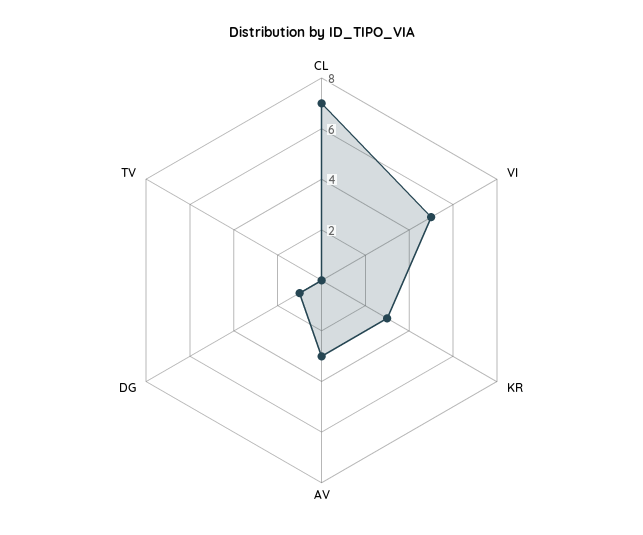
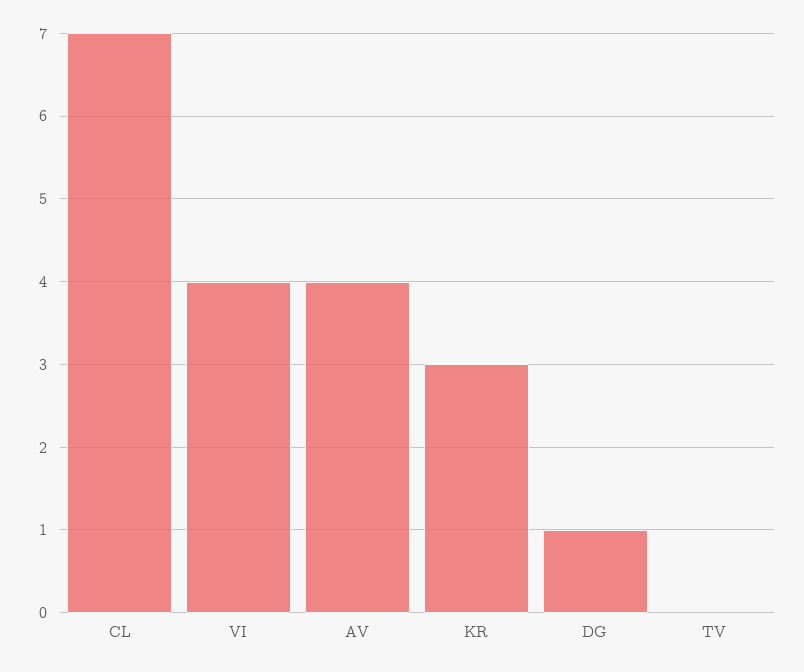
  {
    "CL": 7,
-   "VI": 5,
+   "VI": 4,
    "KR": 3,
-   "AV": 3,
+   "AV": 4,
    "DG": 1,
    "TV": 0
  }

